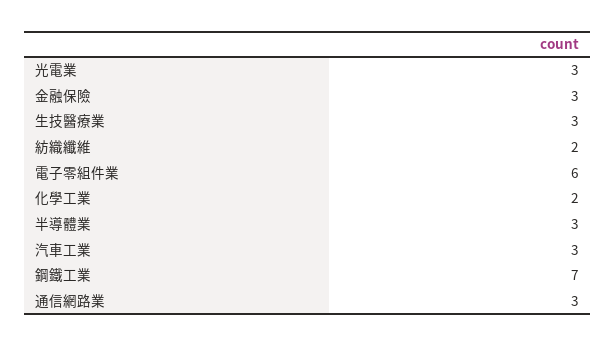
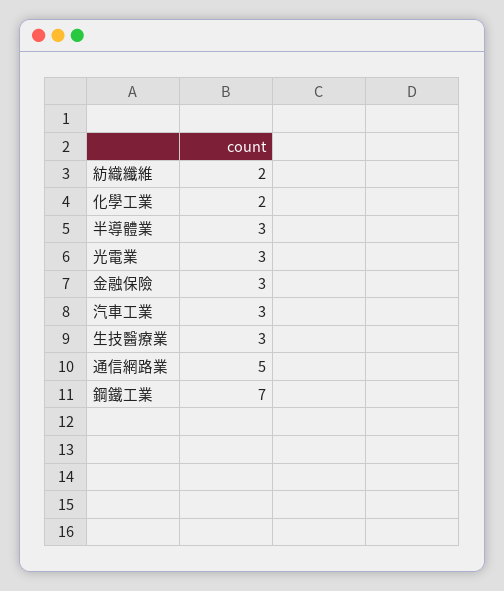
  {
    "光電業": 3,
    "金融保險": 3,
    "生技醫療業": 3,
    "紡織纖維": 2,
-   "電子零組件業": 6,
    "化學工業": 2,
    "半導體業": 3,
    "汽車工業": 3,
    "鋼鐵工業": 7,
-   "通信網路業": 3
+   "通信網路業": 5
  }

